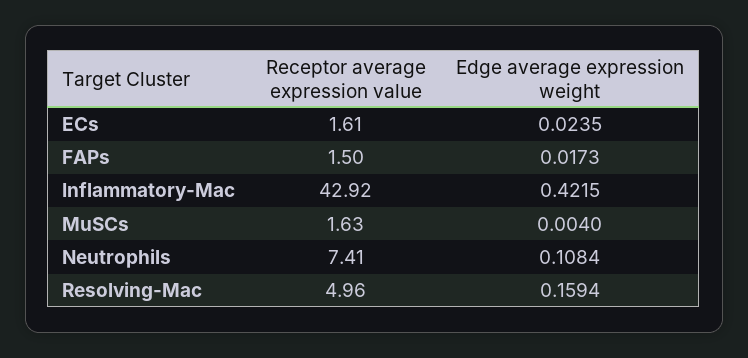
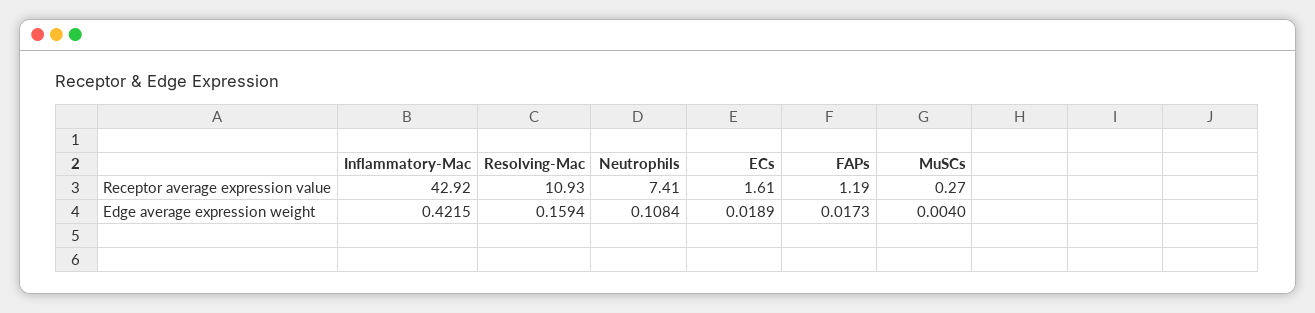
  {
    "Receptor average expression value": {
      "ECs": 1.61,
-     "FAPs": 1.5,
+     "FAPs": 1.19,
      "Inflammatory-Mac": 42.92,
-     "MuSCs": 1.63,
+     "MuSCs": 0.27,
      "Neutrophils": 7.41,
-     "Resolving-Mac": 4.96
+     "Resolving-Mac": 10.93
    },
    "Edge average expression weight": {
-     "ECs": 0.0235,
+     "ECs": 0.0189,
      "FAPs": 0.0173,
      "Inflammatory-Mac": 0.4215,
      "MuSCs": 0.004,
      "Neutrophils": 0.1084,
      "Resolving-Mac": 0.1594
    }
  }

